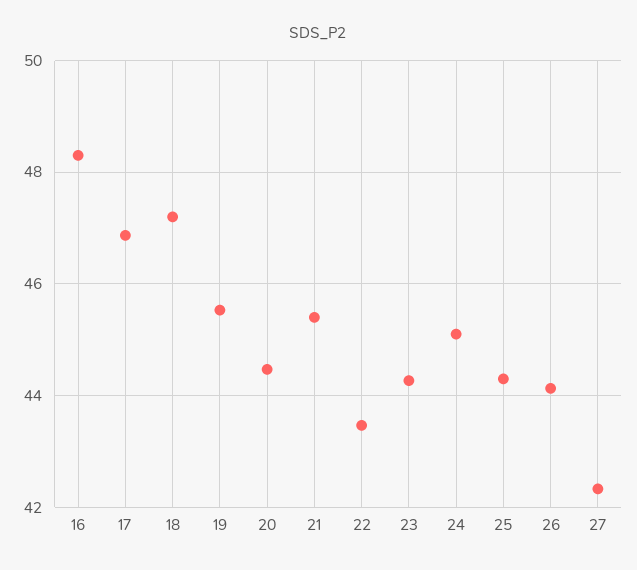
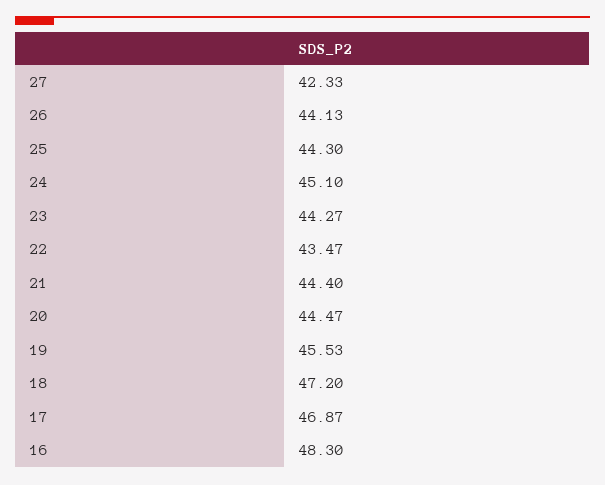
  {
    "16": 48.3,
    "17": 46.87,
    "18": 47.2,
    "19": 45.53,
    "20": 44.47,
-   "21": 45.4,
+   "21": 44.4,
    "22": 43.47,
    "23": 44.27,
    "24": 45.1,
    "25": 44.3,
    "26": 44.13,
    "27": 42.33
  }

